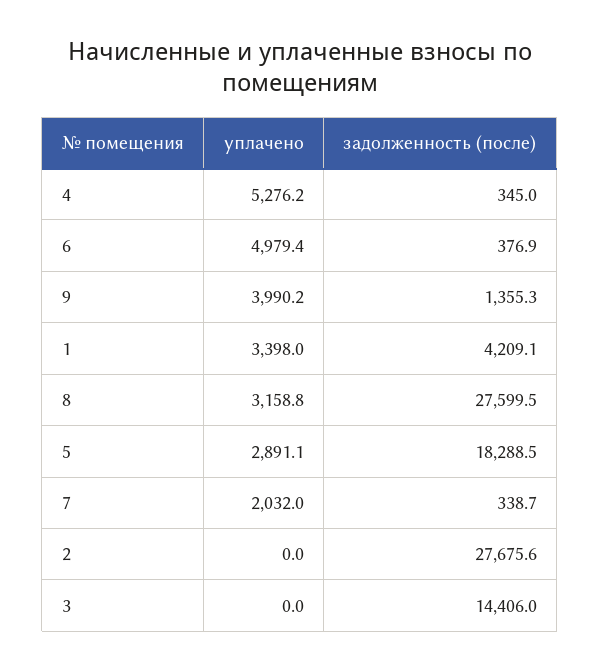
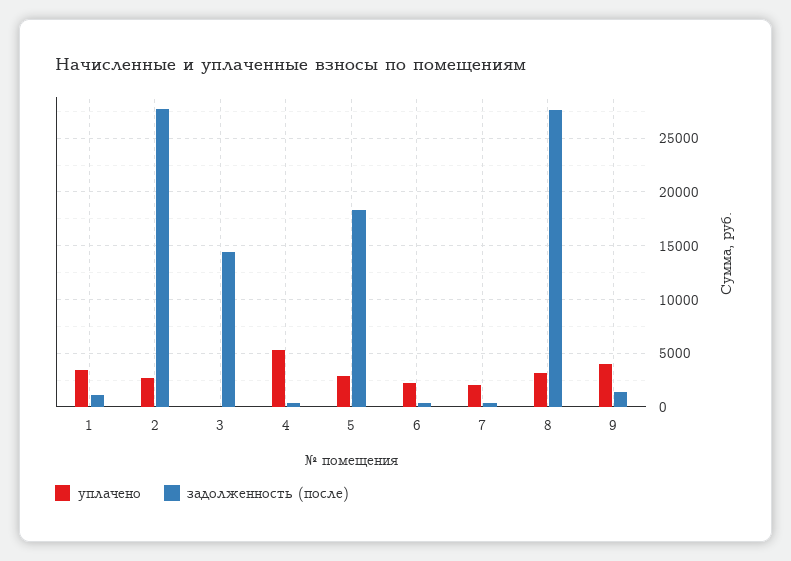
  {
    "уплачено": {
      "4": 5276.2,
-     "6": 4979.4,
+     "6": 2000,
      "9": 3990.2,
      "1": 3398,
      "8": 3158.8,
      "5": 2891.1,
      "7": 2032,
-     "2": 0,
+     "2": 3000,
      "3": 0
    },
    "задолженность (после)": {
      "4": 345,
      "6": 376.9,
      "9": 1355.3,
-     "1": 4209.1,
+     "1": 1000,
      "8": 27599.5,
      "5": 18288.5,
      "7": 338.7,
      "2": 27675.6,
      "3": 14406
    }
  }

